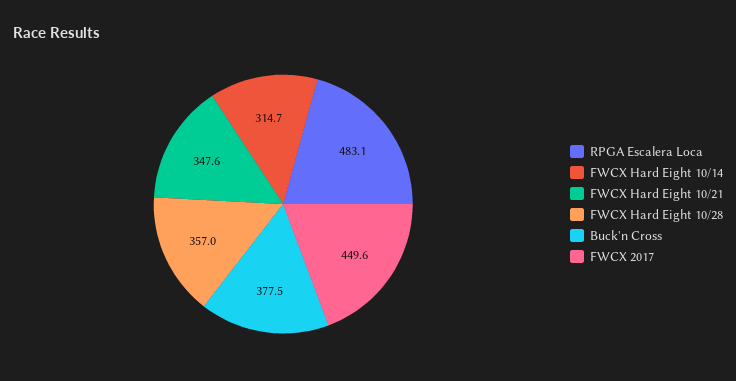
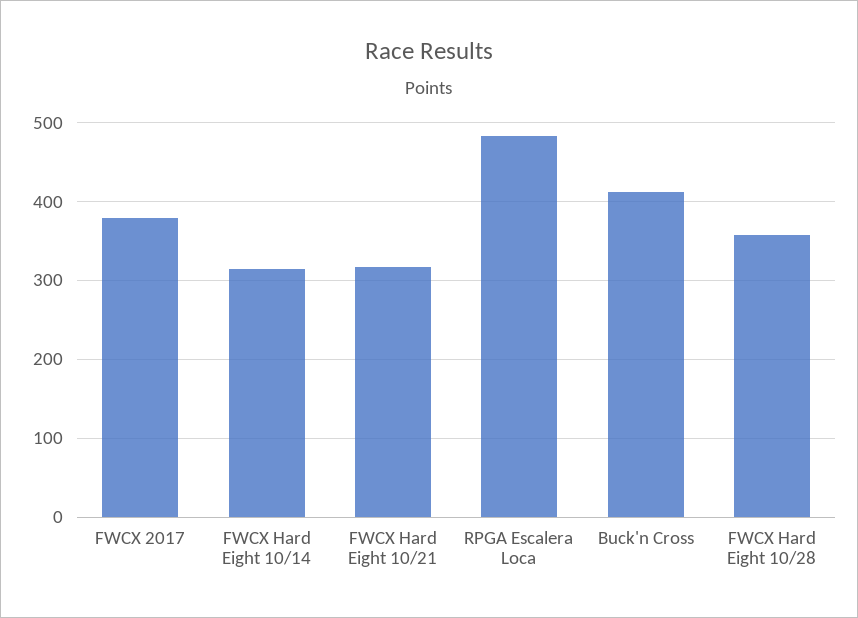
  {
    "RPGA Escalera Loca": 483.1,
    "FWCX Hard Eight 10/14": 314.7,
-   "FWCX Hard Eight 10/21": 347.6,
+   "FWCX Hard Eight 10/21": 320,
    "FWCX Hard Eight 10/28": 357,
-   "Buck'n Cross": 377.5,
+   "Buck'n Cross": 410,
-   "FWCX 2017": 449.6
+   "FWCX 2017": 380
  }

